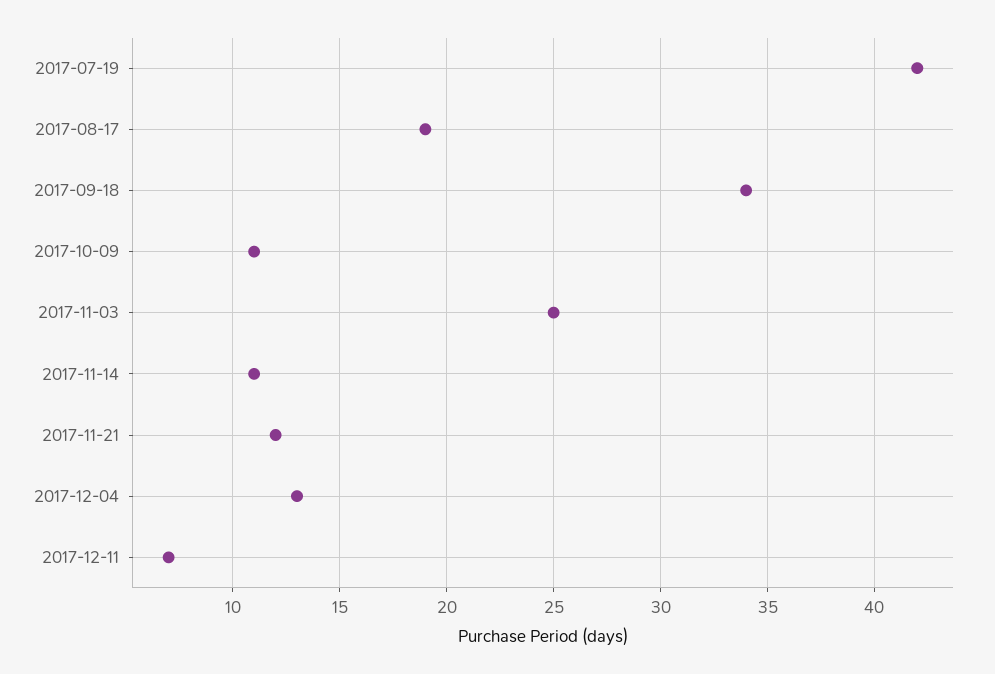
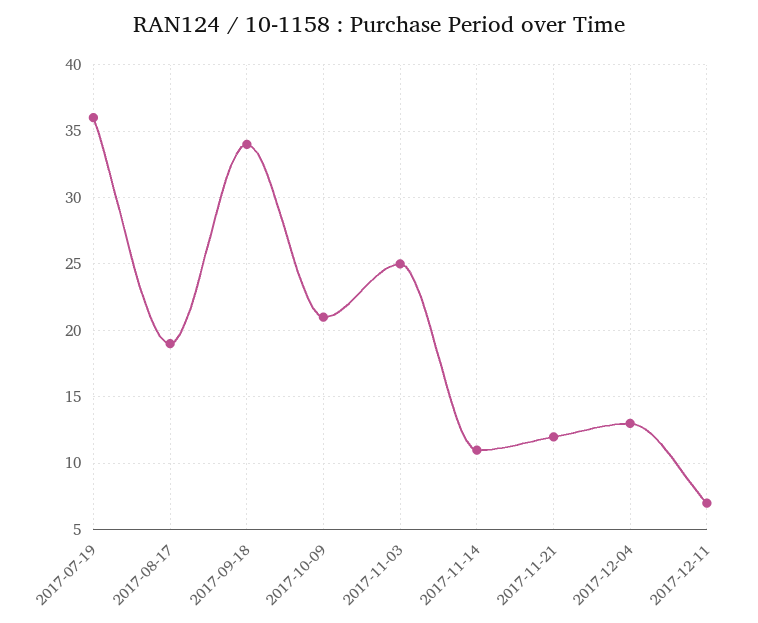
  {
-   "2017-07-19": 42,
+   "2017-07-19": 36,
    "2017-08-17": 19,
    "2017-09-18": 34,
-   "2017-10-09": 11,
+   "2017-10-09": 21,
    "2017-11-03": 25,
    "2017-11-14": 11,
    "2017-11-21": 12,
    "2017-12-04": 13,
    "2017-12-11": 7
  }

